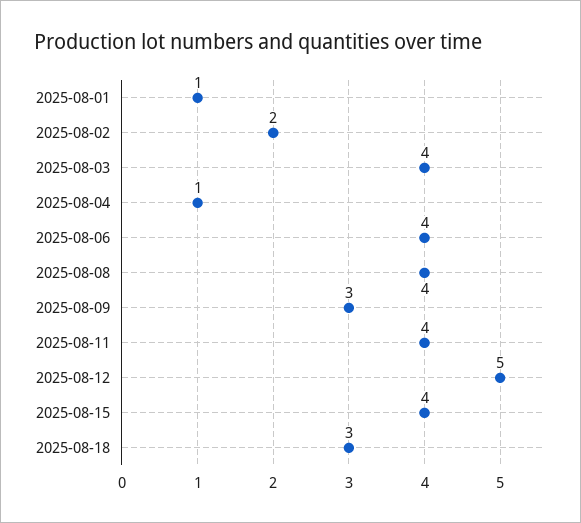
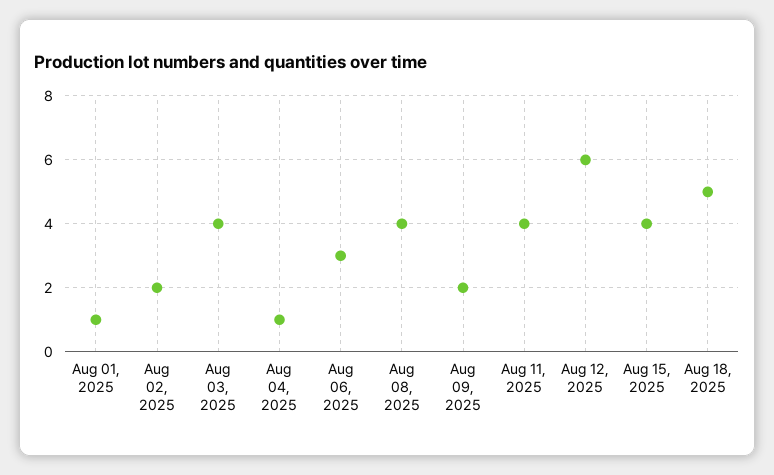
  {
    "2025-08-01": 1,
    "2025-08-02": 2,
    "2025-08-03": 4,
    "2025-08-04": 1,
-   "2025-08-06": 4,
+   "2025-08-06": 3,
    "2025-08-08": 4,
-   "2025-08-09": 3,
+   "2025-08-09": 2,
    "2025-08-11": 4,
-   "2025-08-12": 5,
+   "2025-08-12": 6,
    "2025-08-15": 4,
-   "2025-08-18": 3
+   "2025-08-18": 5
  }

